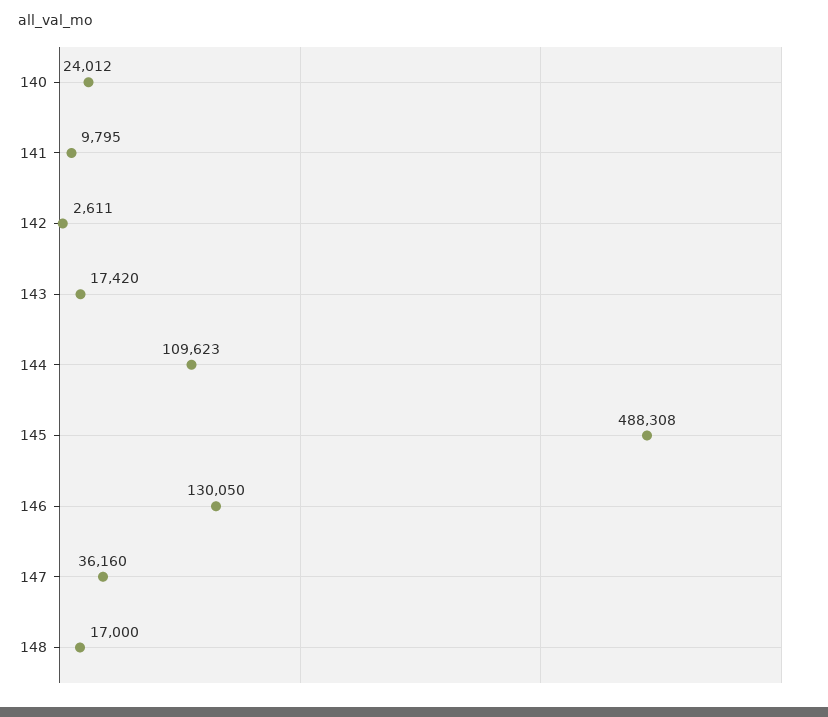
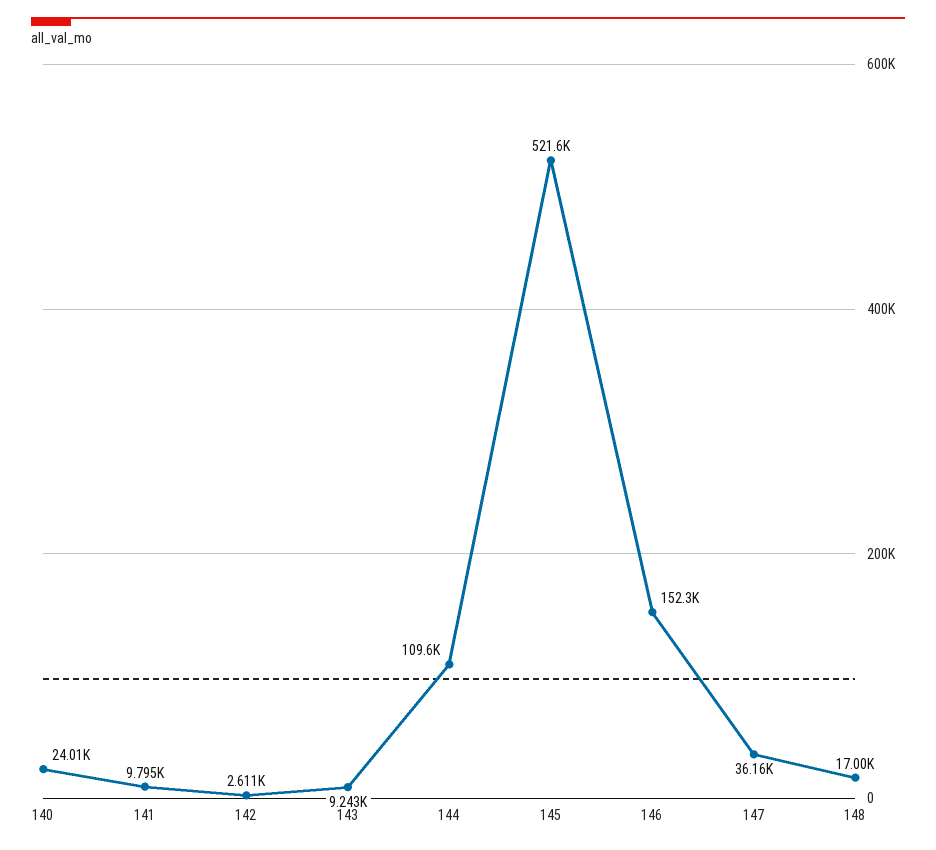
  {
    "140": 24012,
    "141": 9795,
    "142": 2611,
-   "143": 17420,
+   "143": 9243,
    "144": 109623,
-   "145": 488308,
+   "145": 521600,
-   "146": 130050,
+   "146": 152300,
    "147": 36160,
    "148": 17000
  }

